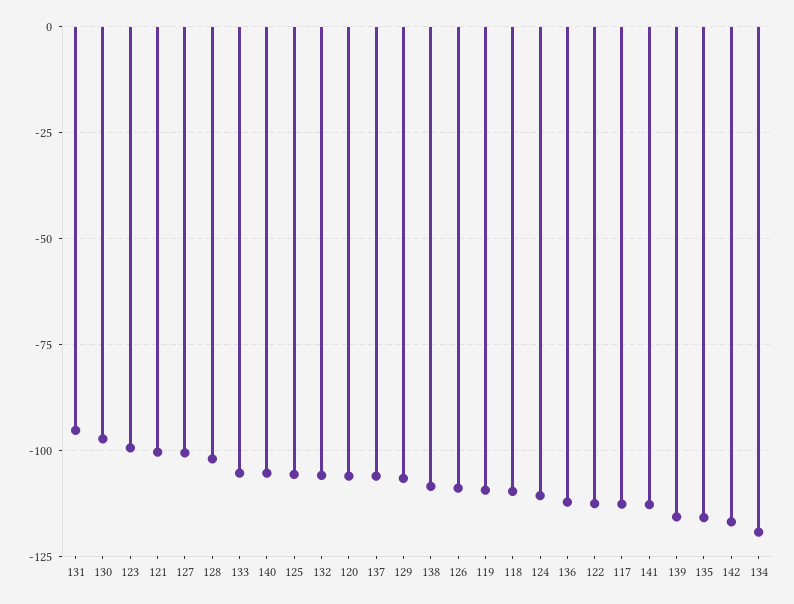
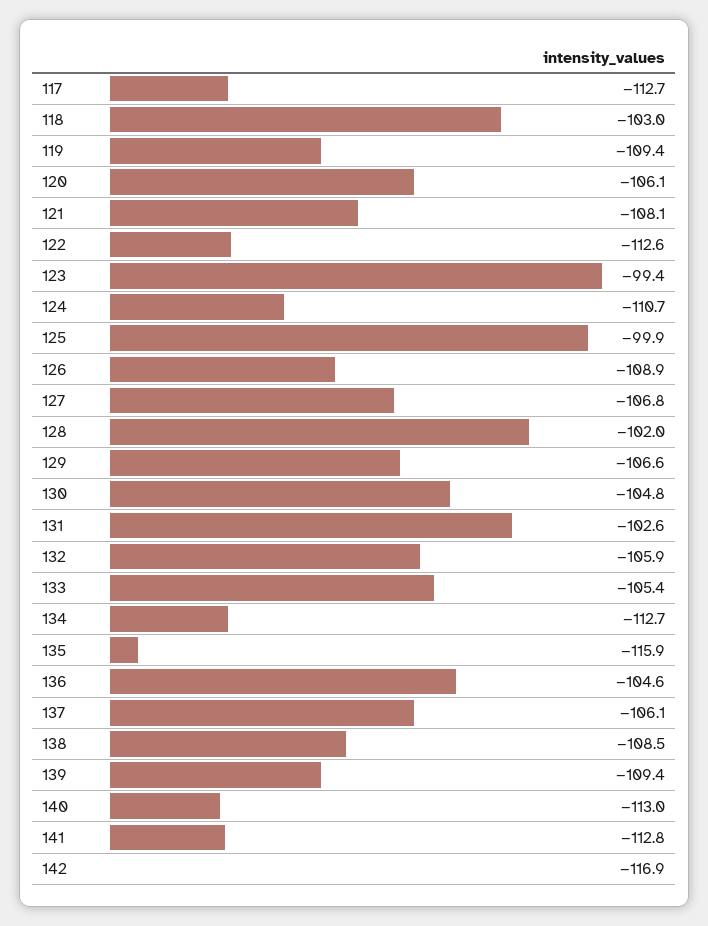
  {
-   "131": -95,
+   "131": -102.6,
-   "130": -97.5,
+   "130": -104.8,
    "123": -99.4,
-   "121": -100,
+   "121": -108.1,
-   "127": -100,
+   "127": -106.8,
    "128": -102,
    "133": -105.4,
-   "140": -105,
+   "140": -113,
-   "125": -105,
+   "125": -99.9,
    "132": -105.9,
    "120": -106.1,
    "137": -106.1,
    "129": -106.6,
    "138": -108.5,
    "126": -108.9,
    "119": -109.4,
-   "118": -110,
+   "118": -103,
    "124": -110.7,
-   "136": -112.5,
+   "136": -104.6,
    "122": -112.6,
    "117": -112.7,
    "141": -112.8,
-   "139": -115,
+   "139": -109.4,
    "135": -115.9,
    "142": -116.9,
-   "134": -120
+   "134": -112.7
  }

